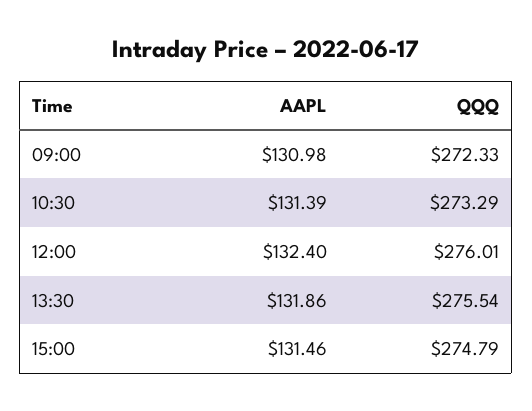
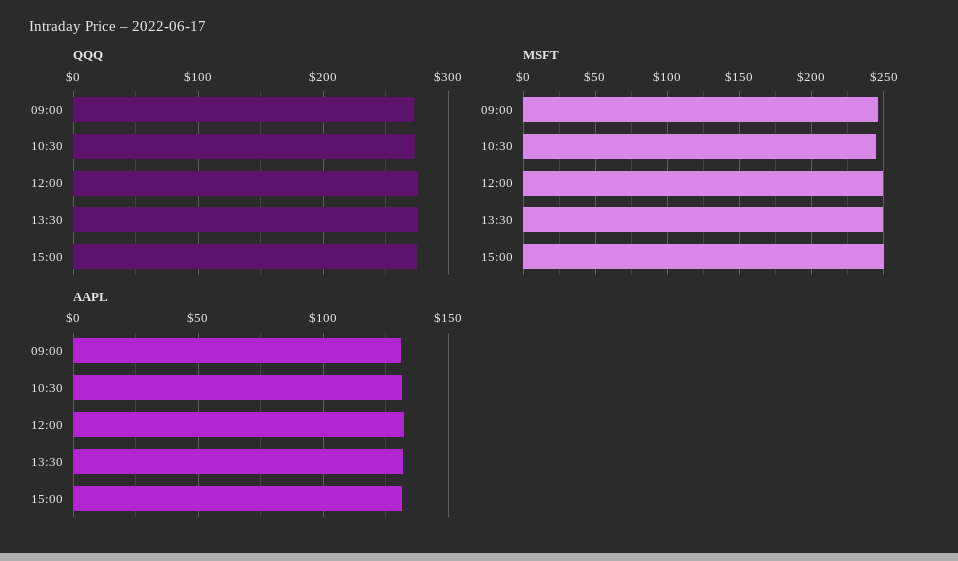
  {
    "AAPL": {
      "09:00": 130.98,
      "10:30": 131.39,
      "12:00": 132.4,
      "13:30": 131.86,
      "15:00": 131.46
    },
    "QQQ": {
      "09:00": 272.33,
      "10:30": 273.29,
      "12:00": 276.01,
      "13:30": 275.54,
      "15:00": 274.79
-   }
+   },
+   "MSFT": {
+     "09:00": 245,
+     "10:30": 245,
+     "12:00": 250,
+     "13:30": 250,
+     "15:00": 250
+   }
  }

